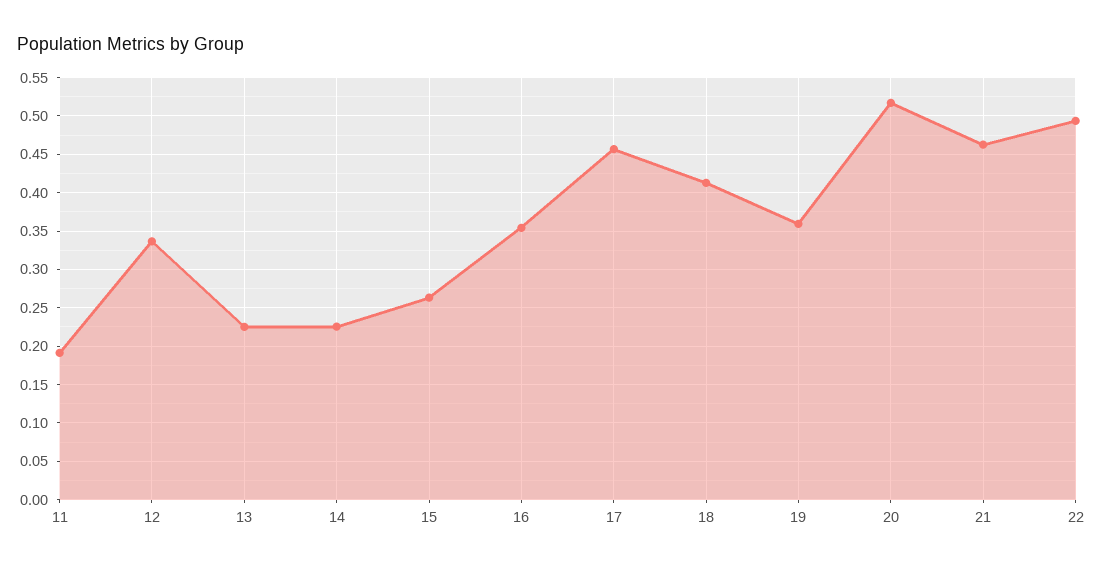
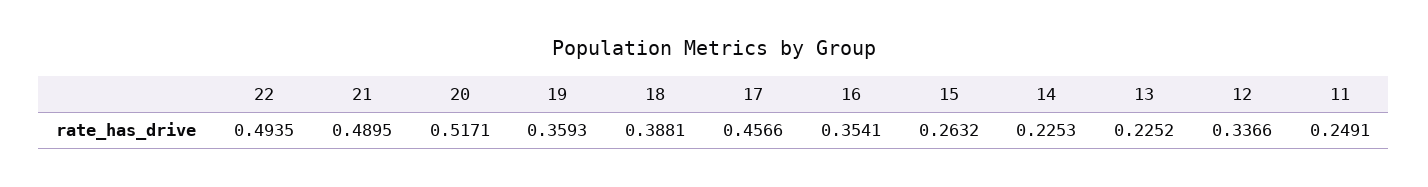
  {
-   "11": 0.19,
+   "11": 0.2491,
    "12": 0.3366,
    "13": 0.2252,
    "14": 0.2253,
    "15": 0.2632,
    "16": 0.3541,
    "17": 0.4566,
-   "18": 0.41,
+   "18": 0.3881,
    "19": 0.3593,
    "20": 0.5171,
-   "21": 0.46,
+   "21": 0.4895,
    "22": 0.4935
  }

